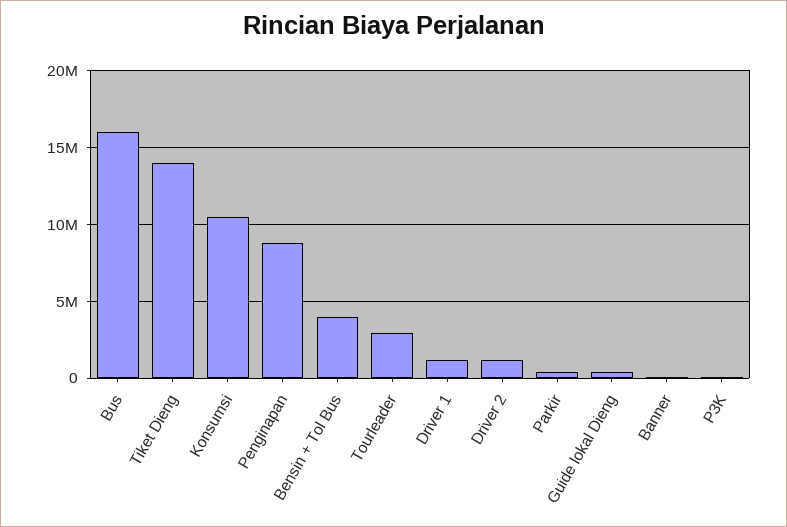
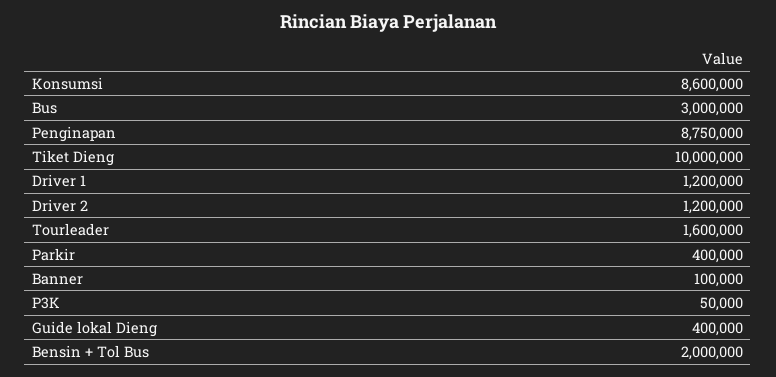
  {
-   "Bus": 16000000,
+   "Bus": 3000000,
-   "Tiket Dieng": 14000000,
+   "Tiket Dieng": 10000000,
-   "Konsumsi": 10500000,
+   "Konsumsi": 8600000,
    "Penginapan": 8750000,
-   "Bensin + Tol Bus": 4000000,
+   "Bensin + Tol Bus": 2000000,
-   "Tourleader": 3000000,
+   "Tourleader": 1600000,
    "Driver 1": 1200000,
    "Driver 2": 1200000,
    "Parkir": 400000,
    "Guide lokal Dieng": 400000,
    "Banner": 100000,
    "P3K": 50000
  }

